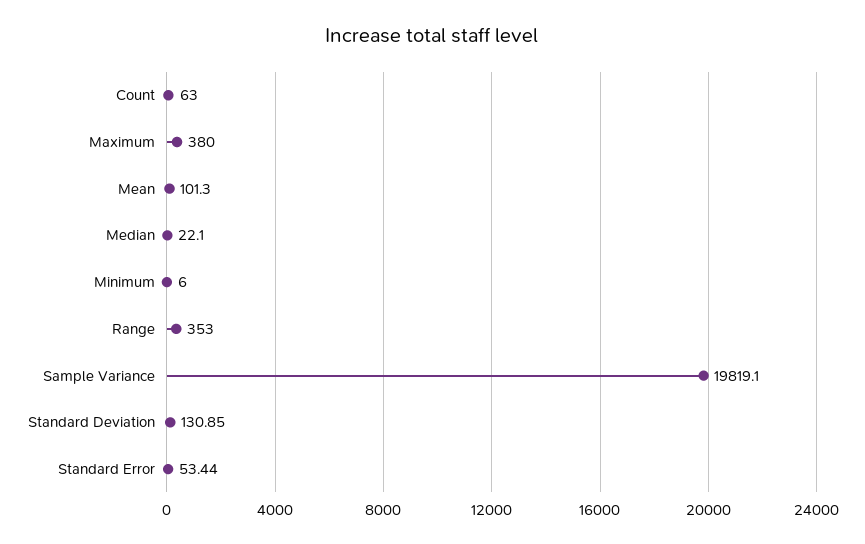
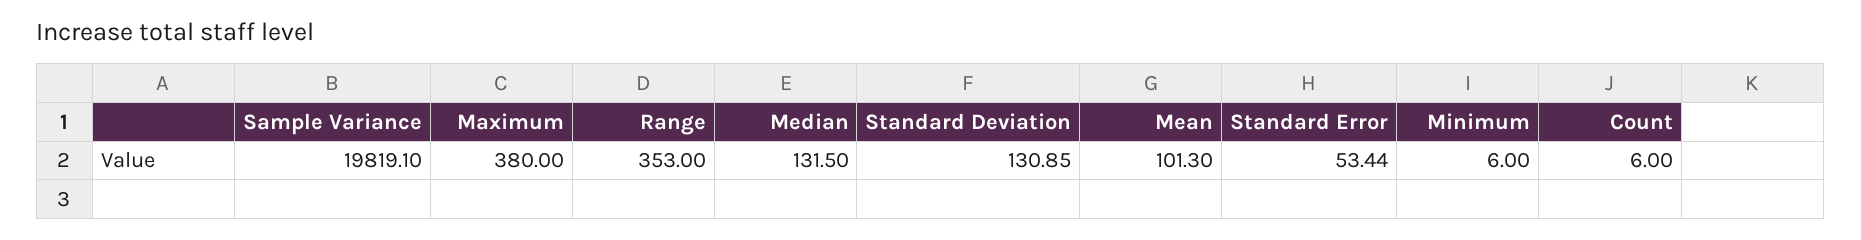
  {
-   "Count": 63,
+   "Count": 6,
    "Maximum": 380,
    "Mean": 101.3,
-   "Median": 22.1,
+   "Median": 131.5,
    "Minimum": 6,
    "Range": 353,
    "Sample Variance": 19819.1,
    "Standard Deviation": 130.85,
    "Standard Error": 53.44
  }

